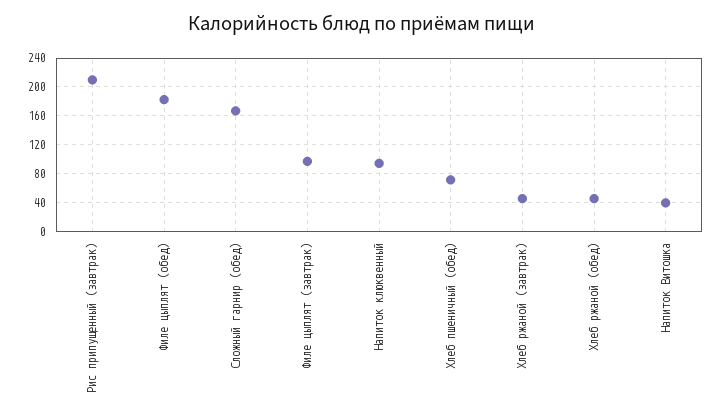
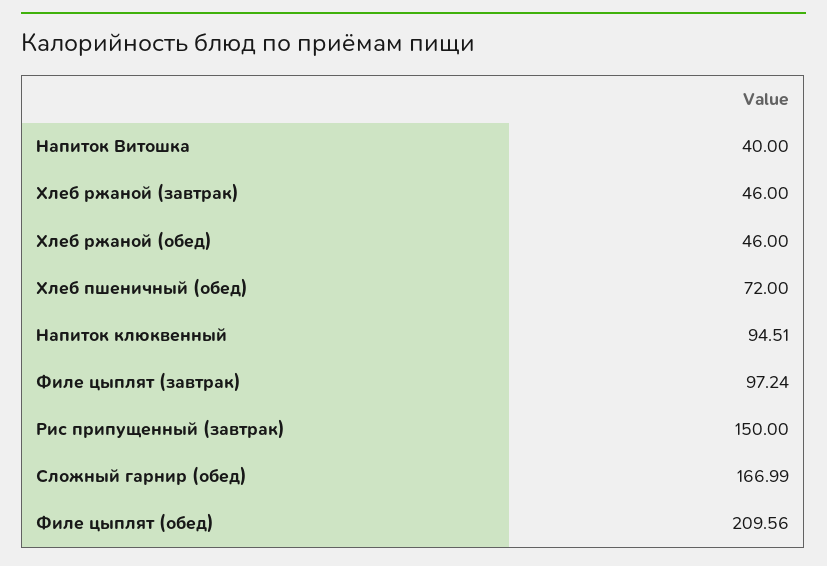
  {
-   "Рис припущенный (завтрак)": 210,
+   "Рис припущенный (завтрак)": 150,
-   "Филе цыплят (обед)": 180,
+   "Филе цыплят (обед)": 209.56,
    "Сложный гарнир (обед)": 166.99,
    "Филе цыплят (завтрак)": 97.24,
    "Напиток клюквенный": 94.51,
    "Хлеб пшеничный (обед)": 72,
    "Хлеб ржаной (завтрак)": 46,
    "Хлеб ржаной (обед)": 46,
    "Напиток Витошка": 40
  }

